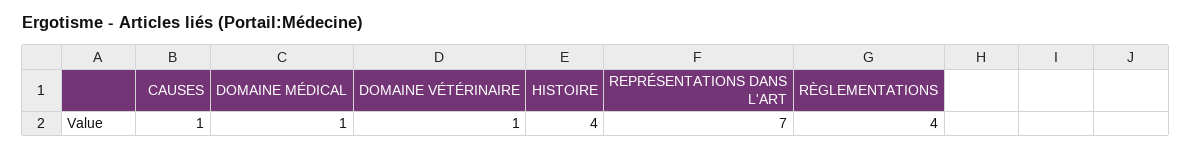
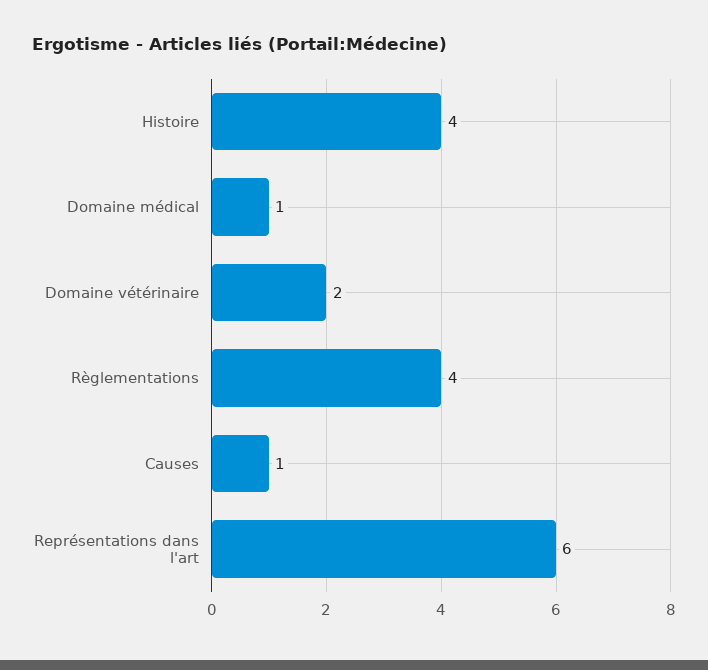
  {
    "CAUSES": 1,
    "DOMAINE MÉDICAL": 1,
-   "DOMAINE VÉTÉRINAIRE": 1,
+   "DOMAINE VÉTÉRINAIRE": 2,
    "HISTOIRE": 4,
-   "REPRÉSENTATIONS DANS L'ART": 7,
+   "REPRÉSENTATIONS DANS L'ART": 6,
    "RÈGLEMENTATIONS": 4
  }

